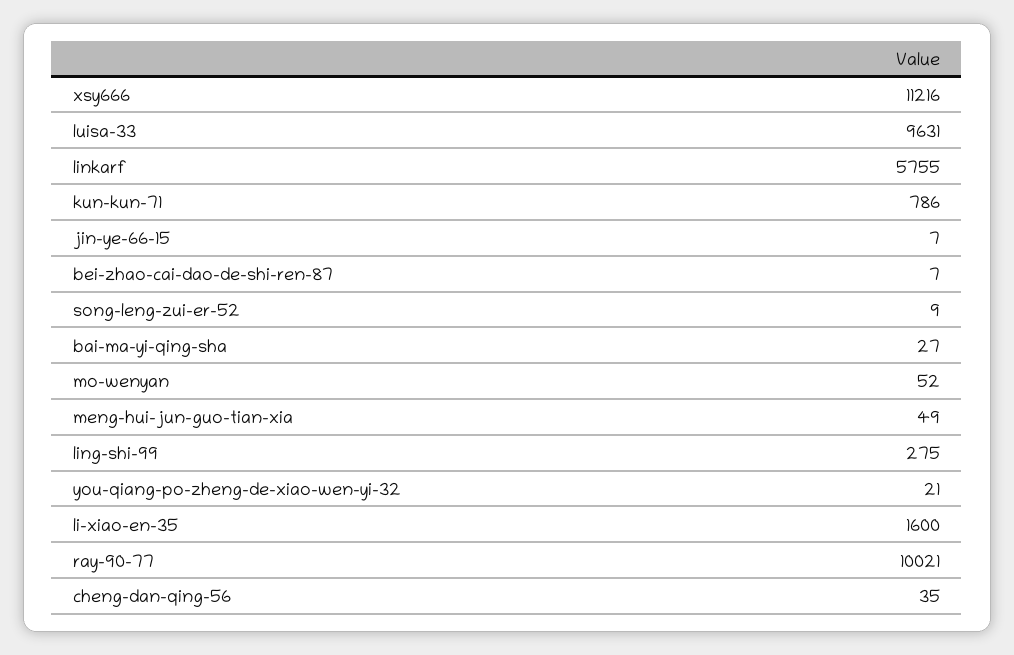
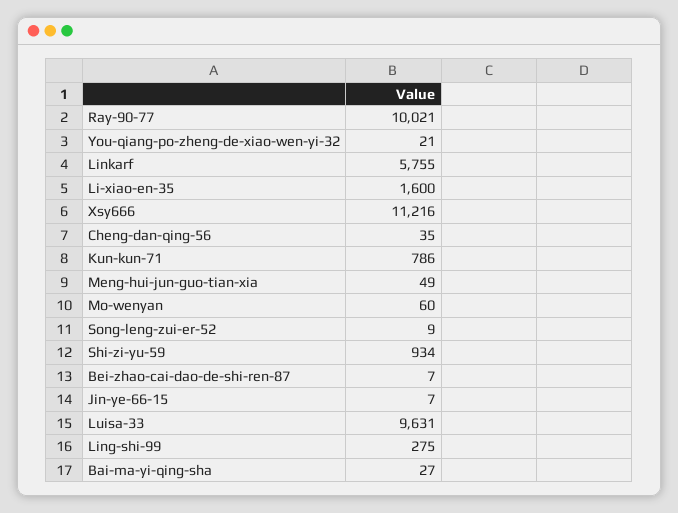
  {
    "xsy666": 11216,
    "luisa-33": 9631,
    "linkarf": 5755,
    "kun-kun-71": 786,
    "jin-ye-66-15": 7,
    "bei-zhao-cai-dao-de-shi-ren-87": 7,
    "song-leng-zui-er-52": 9,
    "bai-ma-yi-qing-sha": 27,
-   "mo-wenyan": 52,
+   "mo-wenyan": 60,
    "meng-hui-jun-guo-tian-xia": 49,
    "ling-shi-99": 275,
    "you-qiang-po-zheng-de-xiao-wen-yi-32": 21,
    "li-xiao-en-35": 1600,
    "ray-90-77": 10021,
-   "cheng-dan-qing-56": 35
+   "cheng-dan-qing-56": 35,
+   "Shi-zi-yu-59": 934
  }

